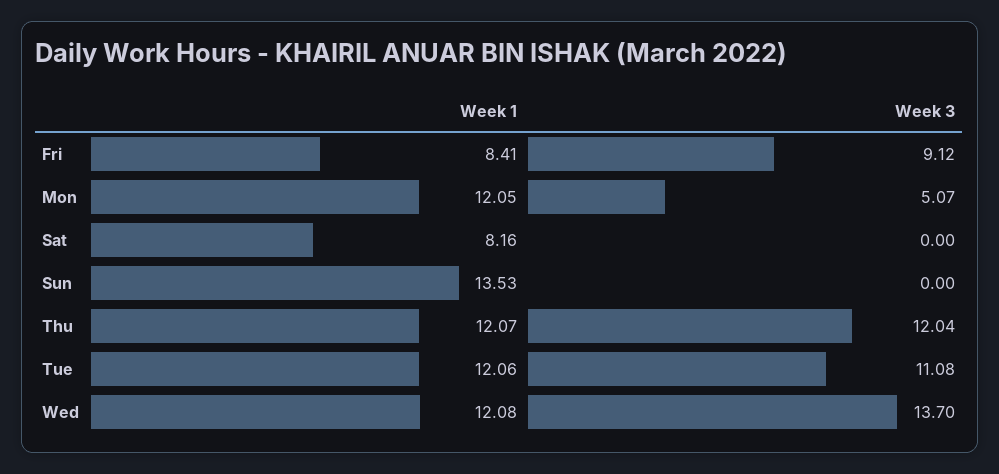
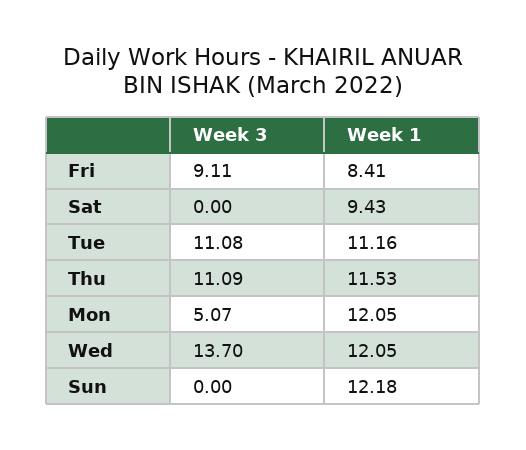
  {
    "Week 1": {
      "Fri": 8.41,
      "Mon": 12.05,
-     "Sat": 8.16,
+     "Sat": 9.43,
-     "Sun": 13.53,
+     "Sun": 12.18,
-     "Thu": 12.07,
+     "Thu": 11.53,
-     "Tue": 12.06,
+     "Tue": 11.16,
-     "Wed": 12.08
+     "Wed": 12.05
    },
    "Week 3": {
-     "Fri": 9.12,
+     "Fri": 9.11,
      "Mon": 5.07,
      "Sat": 0,
      "Sun": 0,
-     "Thu": 12.04,
+     "Thu": 11.09,
      "Tue": 11.08,
      "Wed": 13.7
    }
  }

